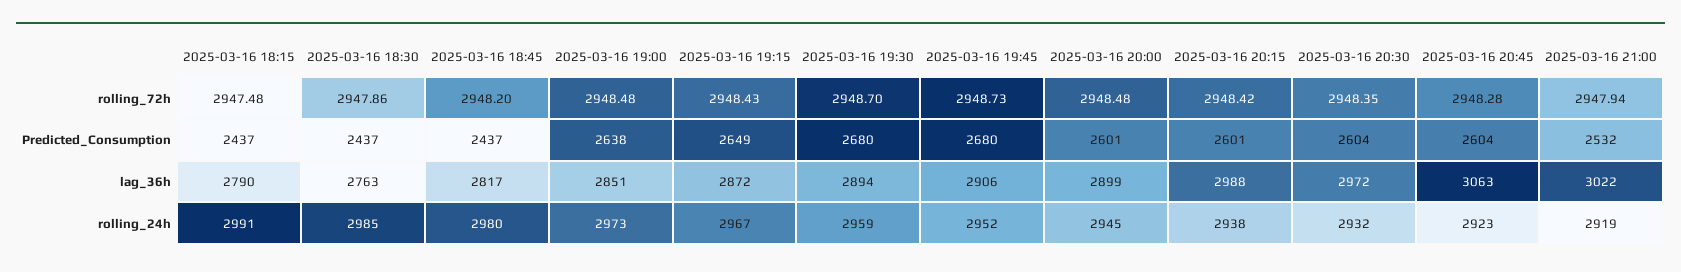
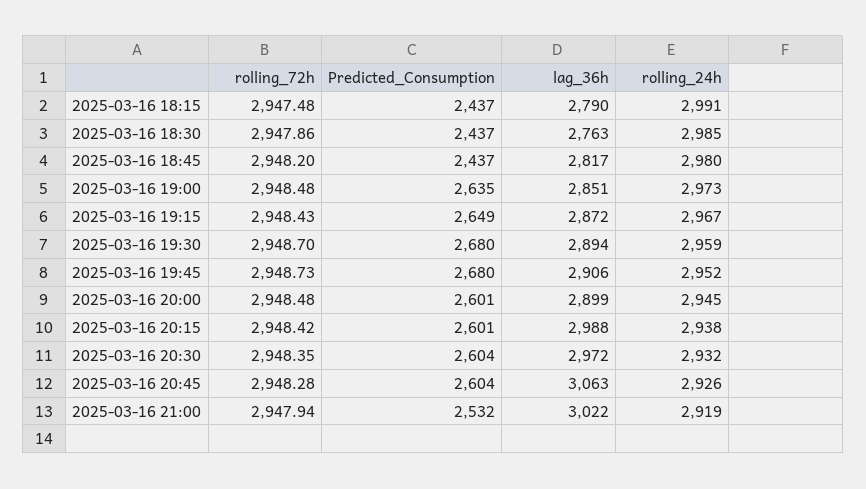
  {
    "2025-03-16 18:15": {
      "rolling_72h": 2947.48,
      "Predicted_Consumption": 2437,
      "lag_36h": 2790,
      "rolling_24h": 2991
    },
    "2025-03-16 18:30": {
      "rolling_72h": 2947.86,
      "Predicted_Consumption": 2437,
      "lag_36h": 2763,
      "rolling_24h": 2985
    },
    "2025-03-16 18:45": {
      "rolling_72h": 2948.2,
      "Predicted_Consumption": 2437,
      "lag_36h": 2817,
      "rolling_24h": 2980
    },
    "2025-03-16 19:00": {
      "rolling_72h": 2948.48,
-     "Predicted_Consumption": 2638,
+     "Predicted_Consumption": 2635,
      "lag_36h": 2851,
      "rolling_24h": 2973
    },
    "2025-03-16 19:15": {
      "rolling_72h": 2948.43,
      "Predicted_Consumption": 2649,
      "lag_36h": 2872,
      "rolling_24h": 2967
    },
    "2025-03-16 19:30": {
      "rolling_72h": 2948.7,
      "Predicted_Consumption": 2680,
      "lag_36h": 2894,
      "rolling_24h": 2959
    },
    "2025-03-16 19:45": {
      "rolling_72h": 2948.73,
      "Predicted_Consumption": 2680,
      "lag_36h": 2906,
      "rolling_24h": 2952
    },
    "2025-03-16 20:00": {
      "rolling_72h": 2948.48,
      "Predicted_Consumption": 2601,
      "lag_36h": 2899,
      "rolling_24h": 2945
    },
    "2025-03-16 20:15": {
      "rolling_72h": 2948.42,
      "Predicted_Consumption": 2601,
      "lag_36h": 2988,
      "rolling_24h": 2938
    },
    "2025-03-16 20:30": {
      "rolling_72h": 2948.35,
      "Predicted_Consumption": 2604,
      "lag_36h": 2972,
      "rolling_24h": 2932
    },
    "2025-03-16 20:45": {
      "rolling_72h": 2948.28,
      "Predicted_Consumption": 2604,
      "lag_36h": 3063,
-     "rolling_24h": 2923
+     "rolling_24h": 2926
    },
    "2025-03-16 21:00": {
      "rolling_72h": 2947.94,
      "Predicted_Consumption": 2532,
      "lag_36h": 3022,
      "rolling_24h": 2919
    }
  }

